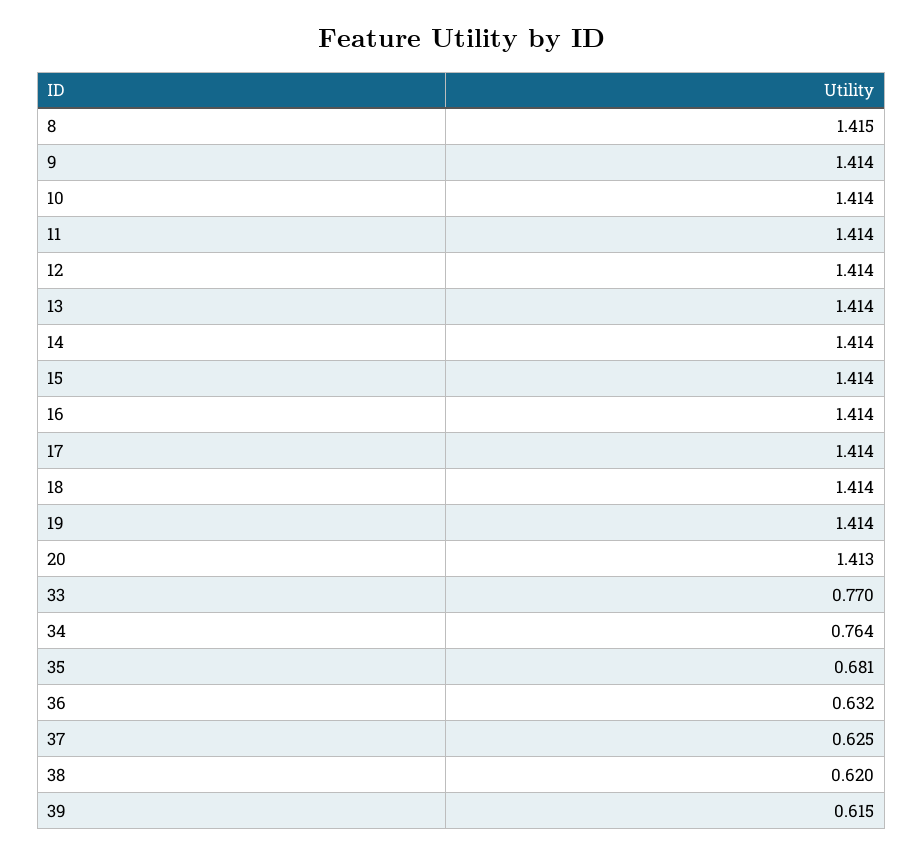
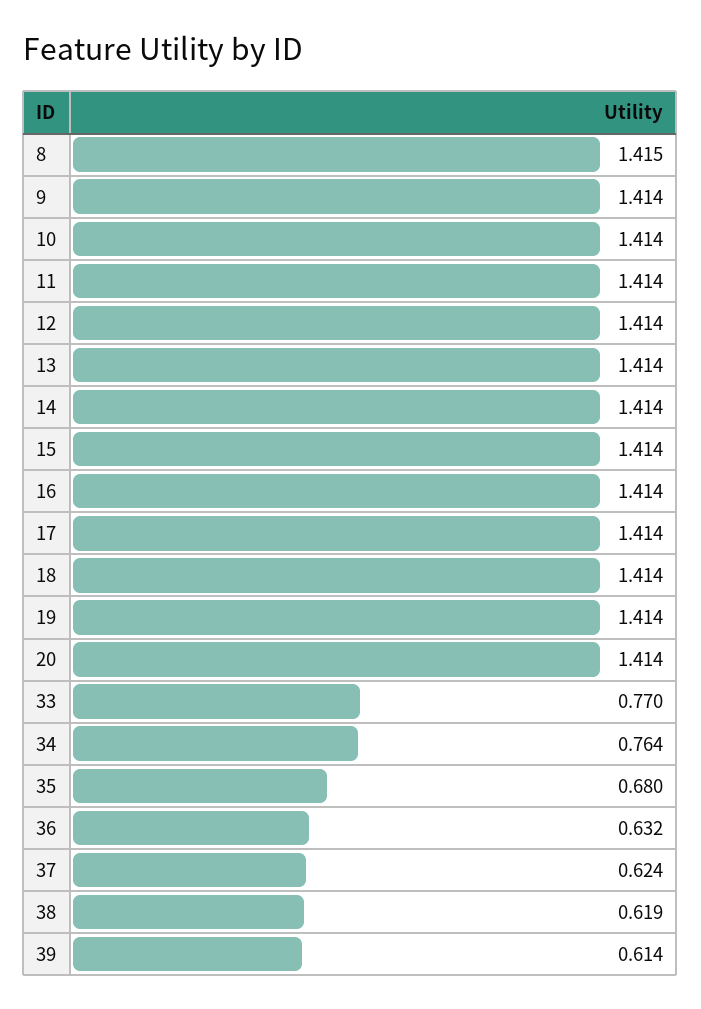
  {
    "8": 1.415,
    "9": 1.414,
    "10": 1.414,
    "11": 1.414,
    "12": 1.414,
    "13": 1.414,
    "14": 1.414,
    "15": 1.414,
    "16": 1.414,
    "17": 1.414,
    "18": 1.414,
    "19": 1.414,
-   "20": 1.413,
+   "20": 1.414,
    "33": 0.77,
    "34": 0.764,
-   "35": 0.681,
+   "35": 0.68,
    "36": 0.632,
-   "37": 0.625,
+   "37": 0.624,
-   "38": 0.62,
+   "38": 0.619,
-   "39": 0.615
+   "39": 0.614
  }

